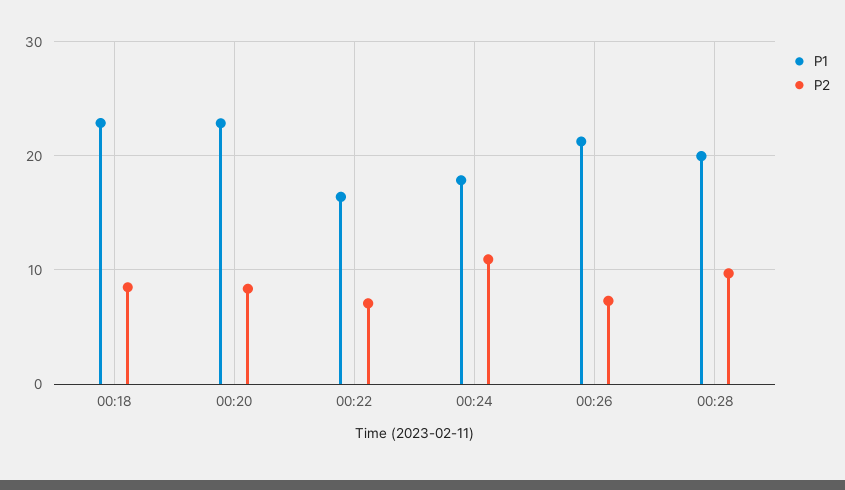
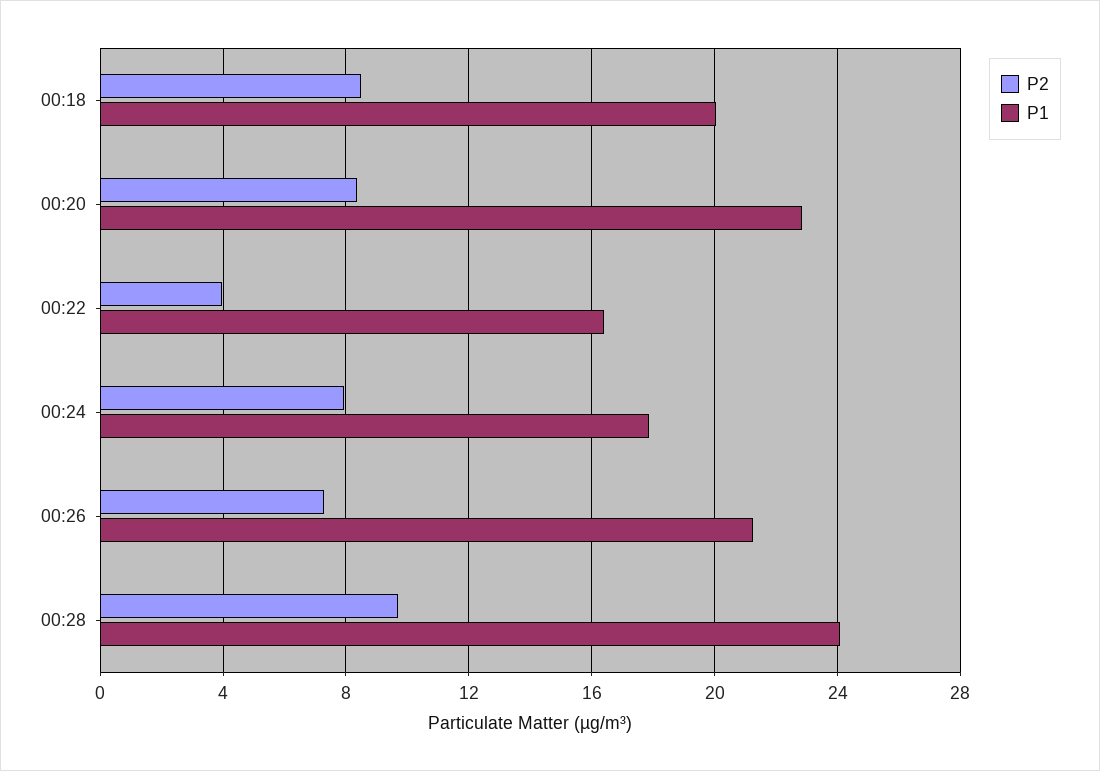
  {
    "P1": {
-     "00:18": 23,
+     "00:18": 20,
      "00:20": 23,
      "00:22": 16.5,
      "00:24": 18,
      "00:26": 21.5,
-     "00:28": 20
+     "00:28": 24
    },
    "P2": {
      "00:18": 8.5,
      "00:20": 8.5,
-     "00:22": 7,
+     "00:22": 4,
-     "00:24": 11,
+     "00:24": 8,
      "00:26": 7.5,
      "00:28": 9.5
    }
  }

